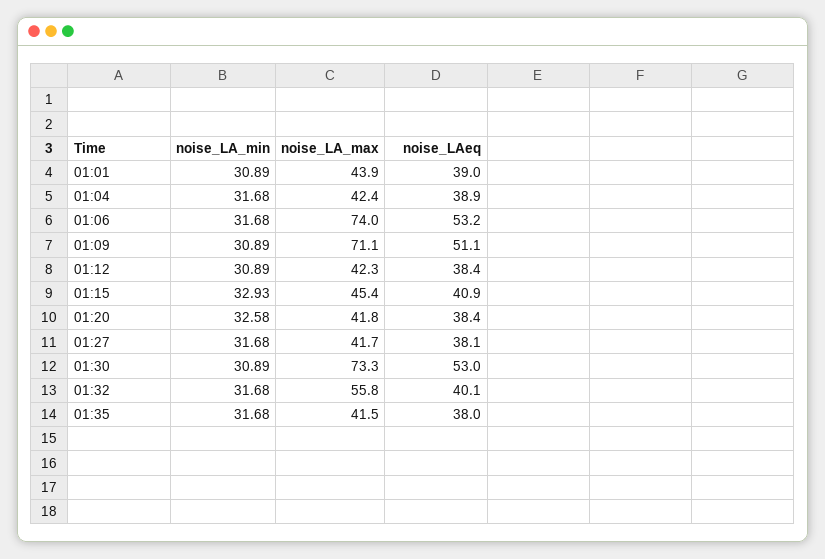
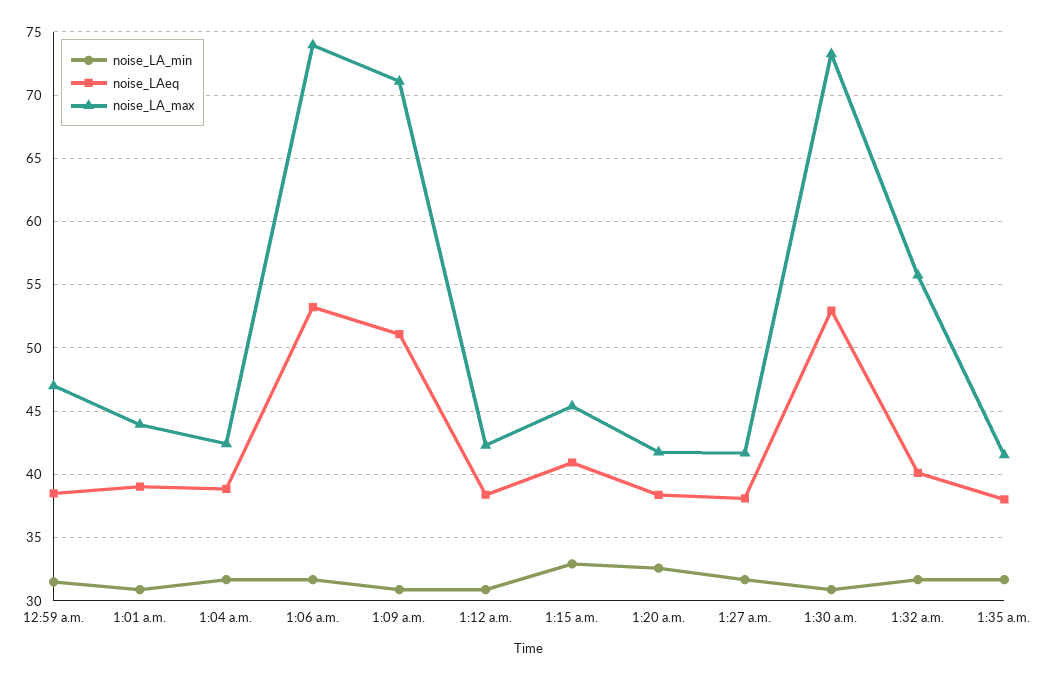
  {
    "noise_LA_min": {
      "01:01": 30.89,
      "01:04": 31.68,
      "01:06": 31.68,
      "01:09": 30.89,
      "01:12": 30.89,
      "01:15": 32.93,
      "01:20": 32.58,
      "01:27": 31.68,
      "01:30": 30.89,
      "01:32": 31.68,
-     "01:35": 31.68
+     "01:35": 31.68,
+     "12:59 a.m.": 31.5
    },
    "noise_LA_max": {
      "01:01": 43.9,
      "01:04": 42.4,
      "01:06": 74,
      "01:09": 71.1,
      "01:12": 42.3,
      "01:15": 45.4,
      "01:20": 41.8,
      "01:27": 41.7,
      "01:30": 73.3,
      "01:32": 55.8,
-     "01:35": 41.5
+     "01:35": 41.5,
+     "12:59 a.m.": 47
    },
    "noise_LAeq": {
      "01:01": 39,
      "01:04": 38.9,
      "01:06": 53.2,
      "01:09": 51.1,
      "01:12": 38.4,
      "01:15": 40.9,
      "01:20": 38.4,
      "01:27": 38.1,
      "01:30": 53,
      "01:32": 40.1,
-     "01:35": 38
+     "01:35": 38,
+     "12:59 a.m.": 38.5
    }
  }

